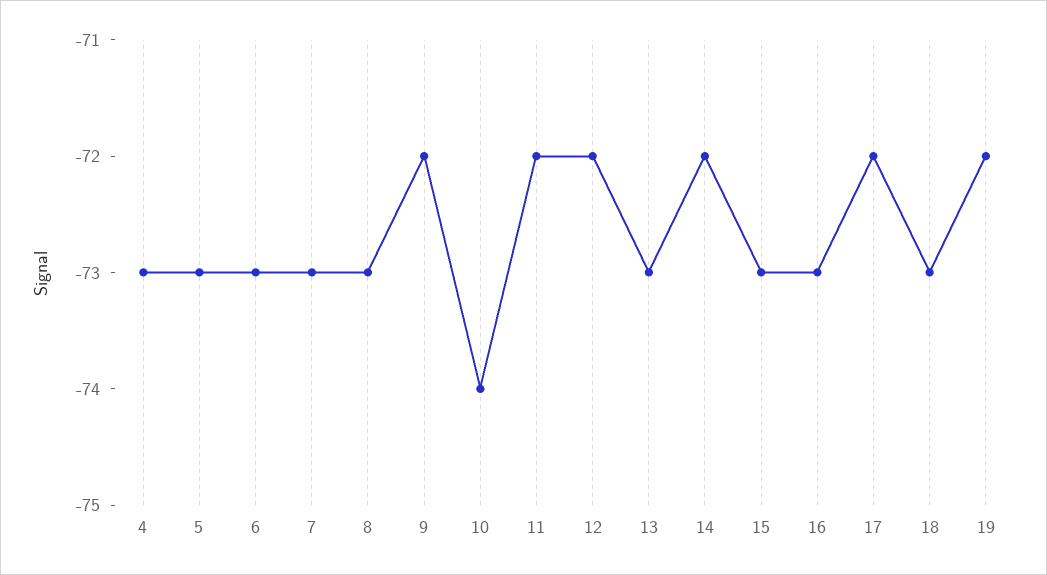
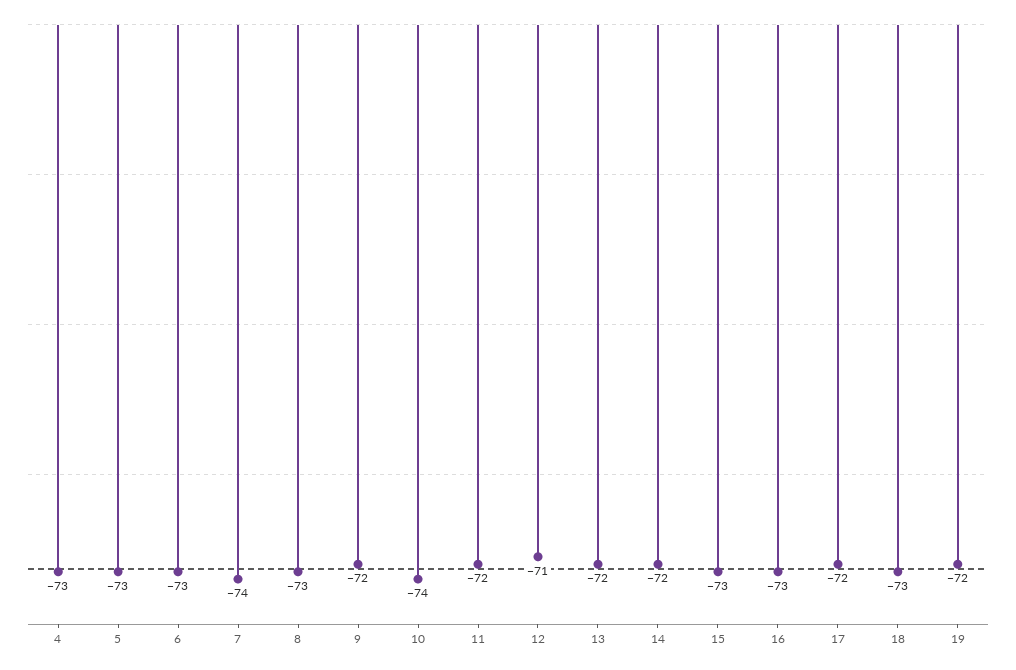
  {
    "4": -73,
    "5": -73,
    "6": -73,
-   "7": -73,
+   "7": -74,
    "8": -73,
    "9": -72,
    "10": -74,
    "11": -72,
-   "12": -72,
+   "12": -71,
-   "13": -73,
+   "13": -72,
    "14": -72,
    "15": -73,
    "16": -73,
    "17": -72,
    "18": -73,
    "19": -72
  }

